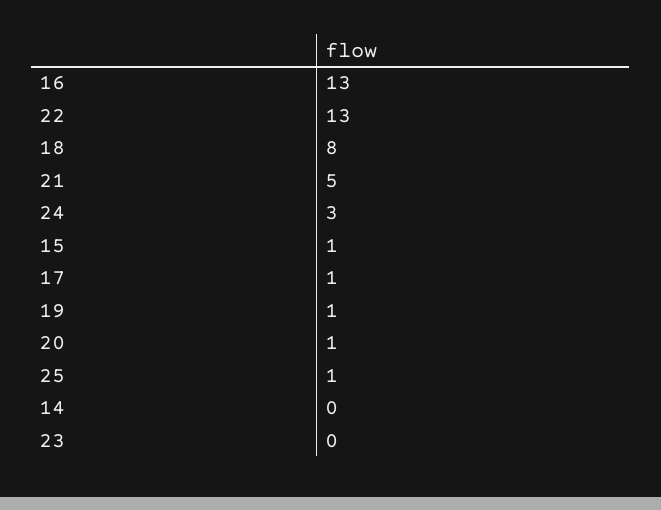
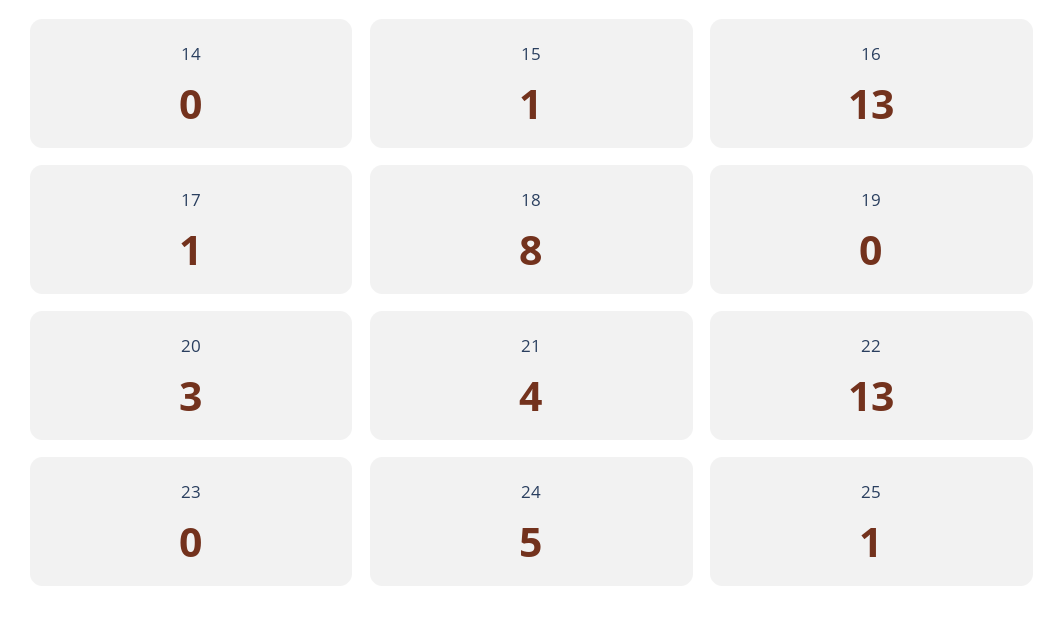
  {
    "16": 13,
    "22": 13,
    "18": 8,
-   "21": 5,
+   "21": 4,
-   "24": 3,
+   "24": 5,
    "15": 1,
    "17": 1,
-   "19": 1,
+   "19": 0,
-   "20": 1,
+   "20": 3,
    "25": 1,
    "14": 0,
    "23": 0
  }

